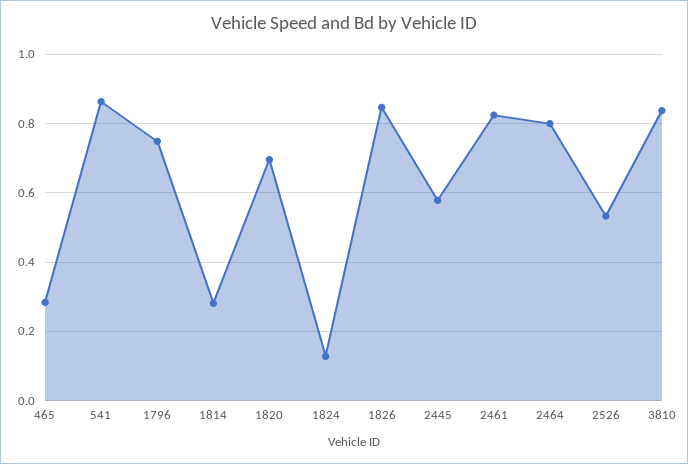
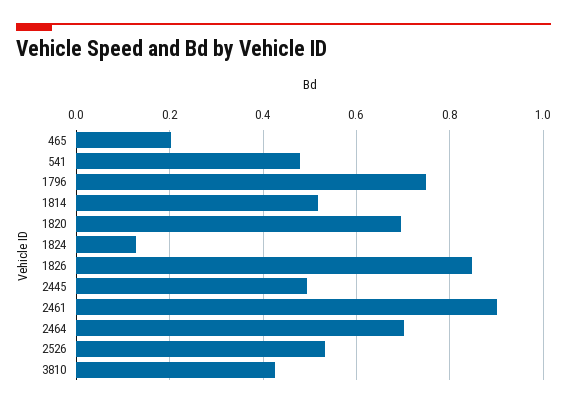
  {
-   "465": 0.28,
+   "465": 0.2,
-   "541": 0.86,
+   "541": 0.48,
    "1796": 0.74,
-   "1814": 0.28,
+   "1814": 0.52,
    "1820": 0.7,
    "1824": 0.12,
    "1826": 0.84,
-   "2445": 0.58,
+   "2445": 0.5,
-   "2461": 0.82,
+   "2461": 0.9,
-   "2464": 0.8,
+   "2464": 0.7,
    "2526": 0.54,
-   "3810": 0.84
+   "3810": 0.42
  }

